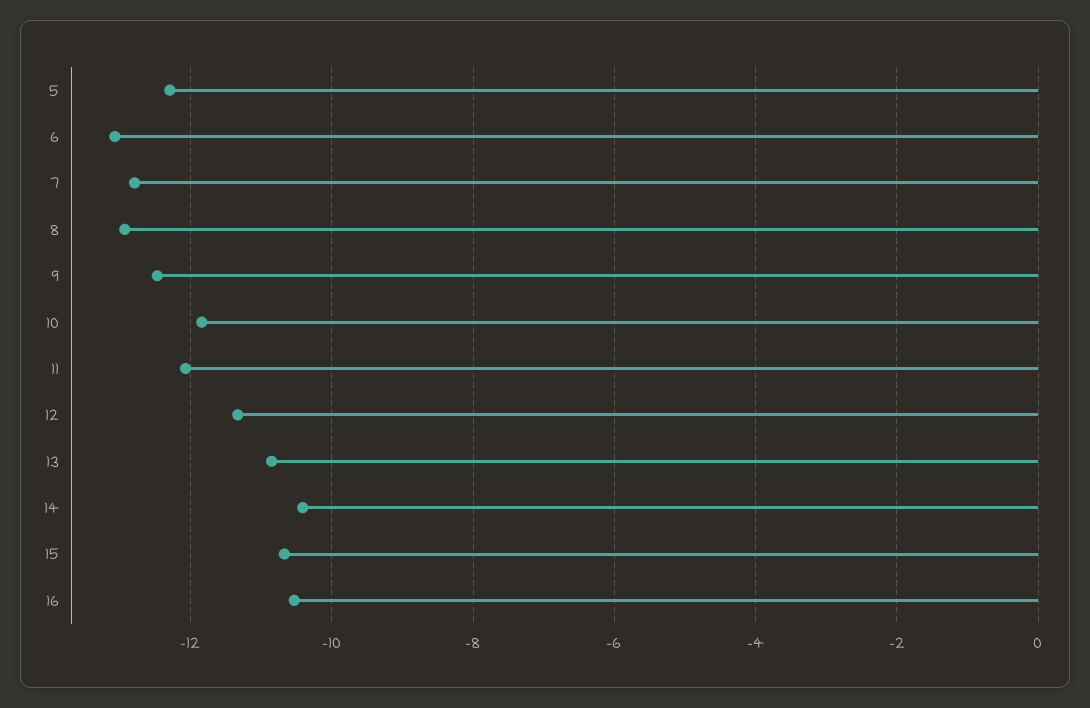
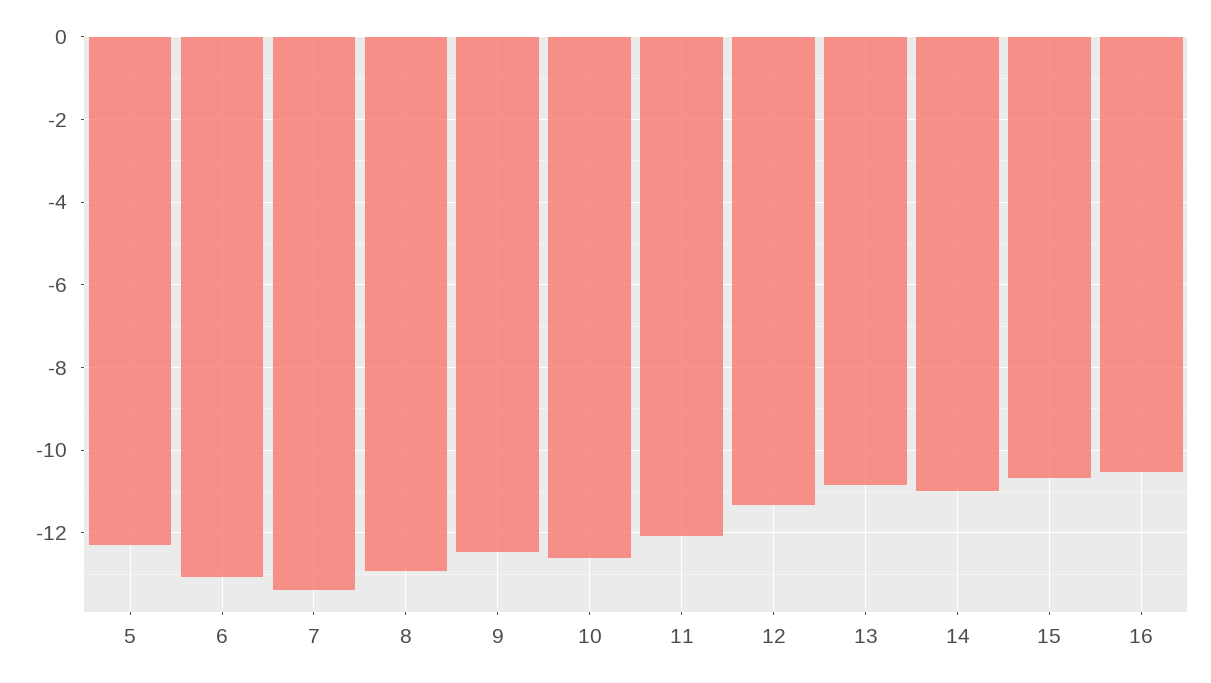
  {
    "5": -12.2,
    "6": -13,
-   "7": -12.8,
+   "7": -13.4,
    "8": -13,
    "9": -12.4,
-   "10": -11.8,
+   "10": -12.6,
    "11": -12,
    "12": -11.4,
    "13": -10.8,
-   "14": -10.4,
+   "14": -11,
    "15": -10.6,
    "16": -10.6
  }

